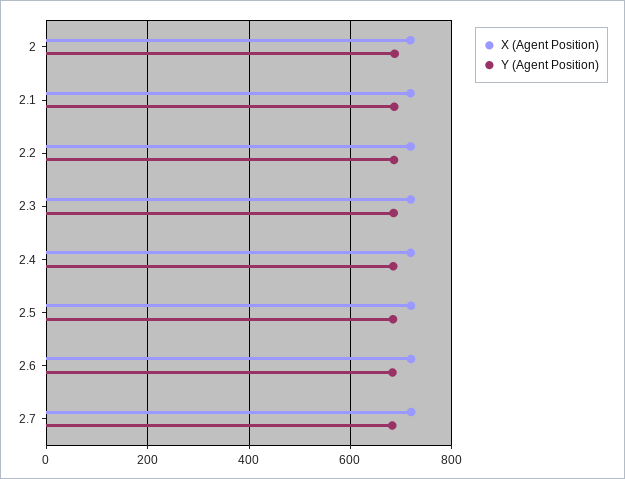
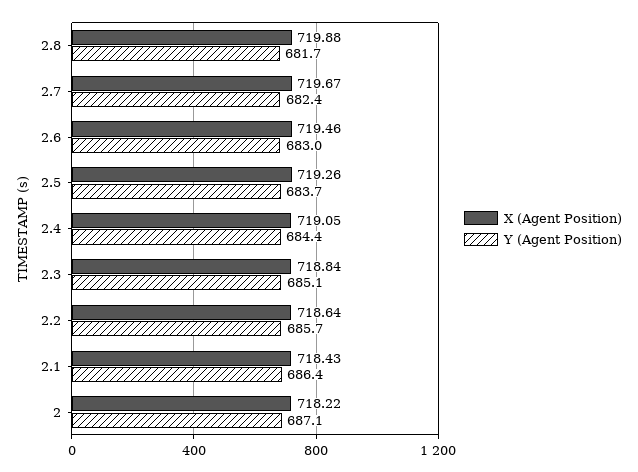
  {
    "X (Agent Position)": {
      "2": 718.22,
      "2.1": 718.43,
      "2.2": 718.64,
      "2.3": 718.84,
      "2.4": 719.05,
      "2.5": 719.26,
      "2.6": 719.46,
-     "2.7": 719.67
+     "2.7": 719.67,
+     "2.8": 719.88
    },
    "Y (Agent Position)": {
      "2": 687.1,
      "2.1": 686.4,
      "2.2": 685.7,
      "2.3": 685.1,
      "2.4": 684.4,
      "2.5": 683.7,
      "2.6": 683,
-     "2.7": 682.4
+     "2.7": 682.4,
+     "2.8": 681.7
    }
  }

